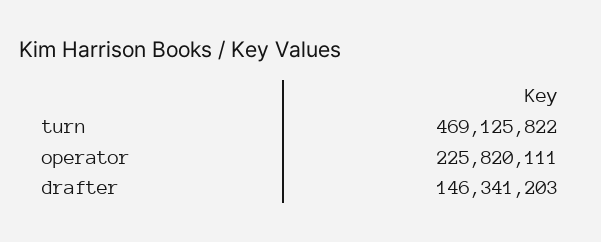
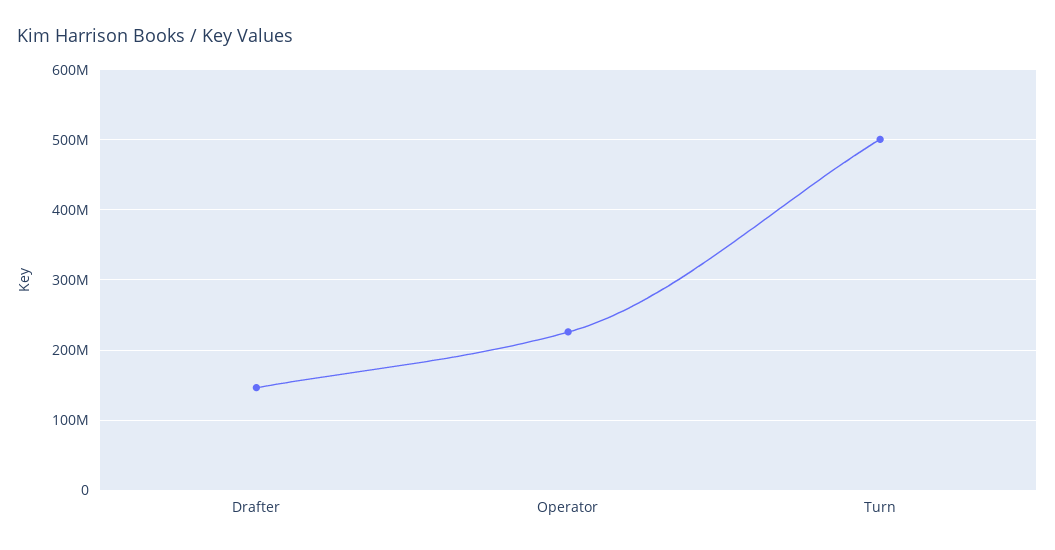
  {
-   "turn": 469125822,
+   "turn": 500000000,
    "operator": 225820111,
    "drafter": 146341203
  }

